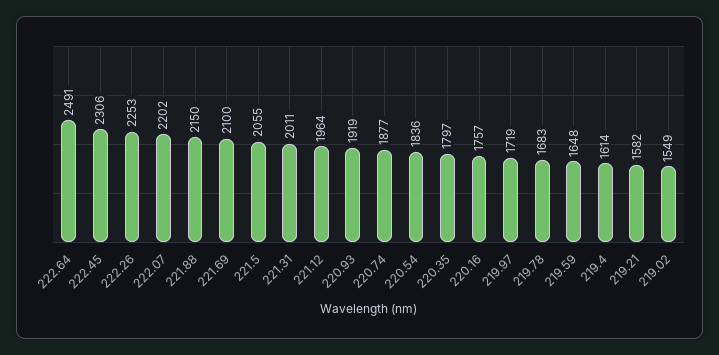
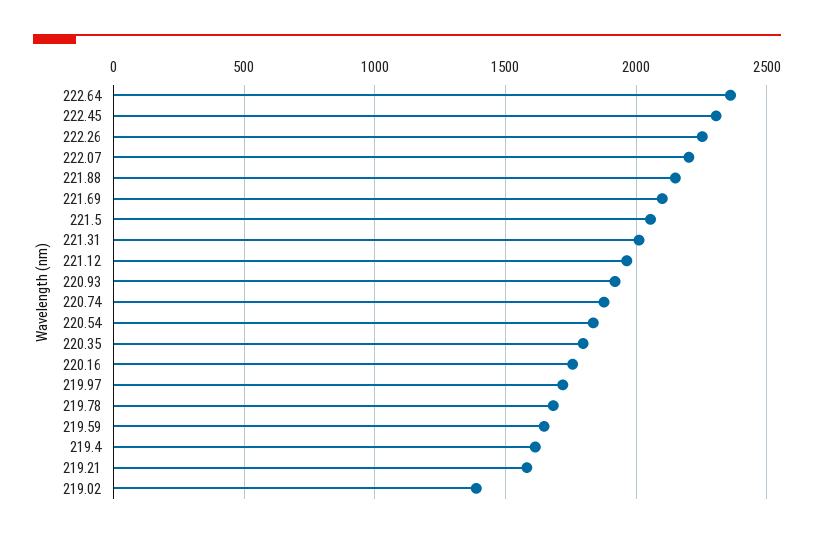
  {
-   "222.64": 2491,
+   "222.64": 2350,
    "222.45": 2306,
    "222.26": 2253,
    "222.07": 2202,
    "221.88": 2150,
    "221.69": 2100,
    "221.5": 2055,
    "221.31": 2011,
    "221.12": 1964,
    "220.93": 1919,
    "220.74": 1877,
    "220.54": 1836,
    "220.35": 1797,
    "220.16": 1757,
    "219.97": 1719,
    "219.78": 1683,
    "219.59": 1648,
    "219.4": 1614,
    "219.21": 1582,
-   "219.02": 1549
+   "219.02": 1400
  }

